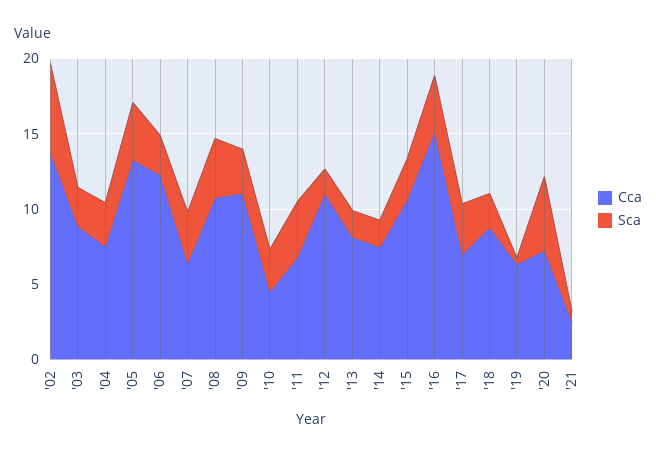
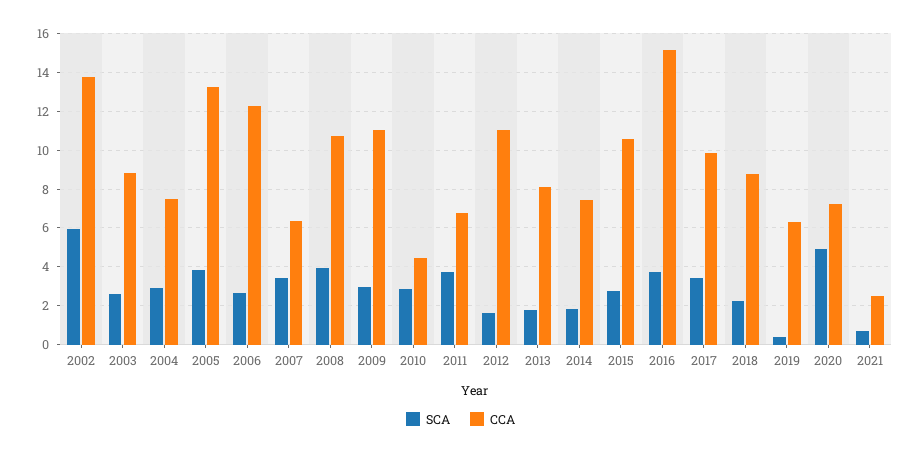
  {
    "Cca": {
      "'02": 14,
      "'03": 9,
      "'04": 7.5,
      "'05": 13.5,
      "'06": 12.5,
      "'07": 6.5,
      "'08": 10.5,
      "'09": 11,
      "'10": 4.5,
      "'11": 7,
      "'12": 11,
      "'13": 8,
      "'14": 7.5,
      "'15": 10.5,
      "'16": 15,
-     "'17": 7,
+     "'17": 10,
      "'18": 9,
      "'19": 6.5,
      "'20": 7,
      "'21": 2.5
    },
    "Sca": {
      "'02": 6,
      "'03": 2.5,
      "'04": 3,
      "'05": 4,
      "'06": 2.5,
      "'07": 3.5,
      "'08": 4,
      "'09": 3,
      "'10": 3,
      "'11": 3.5,
      "'12": 1.5,
      "'13": 2,
      "'14": 2,
      "'15": 2.5,
      "'16": 3.5,
      "'17": 3.5,
      "'18": 2.5,
      "'19": 0.5,
      "'20": 5,
      "'21": 0.5
    }
  }

